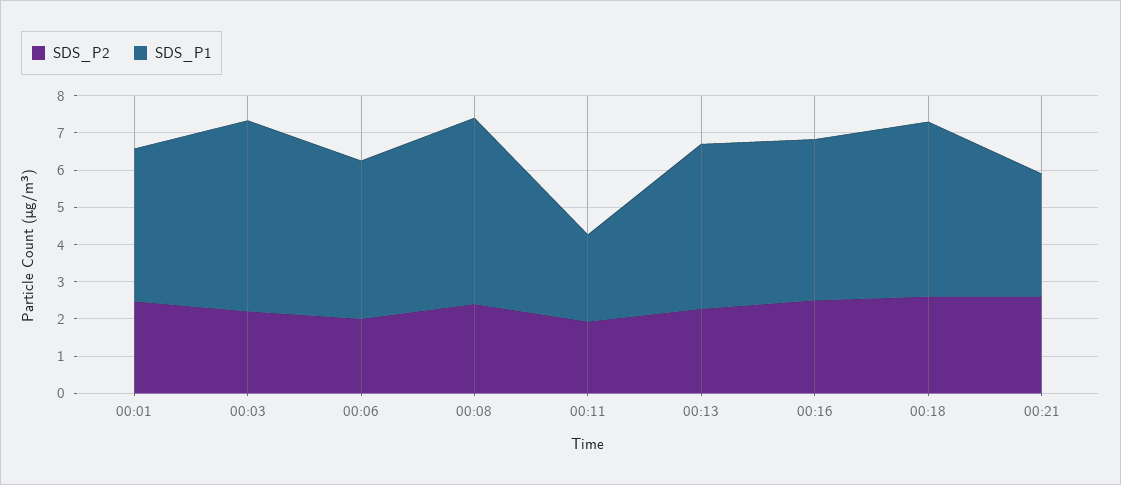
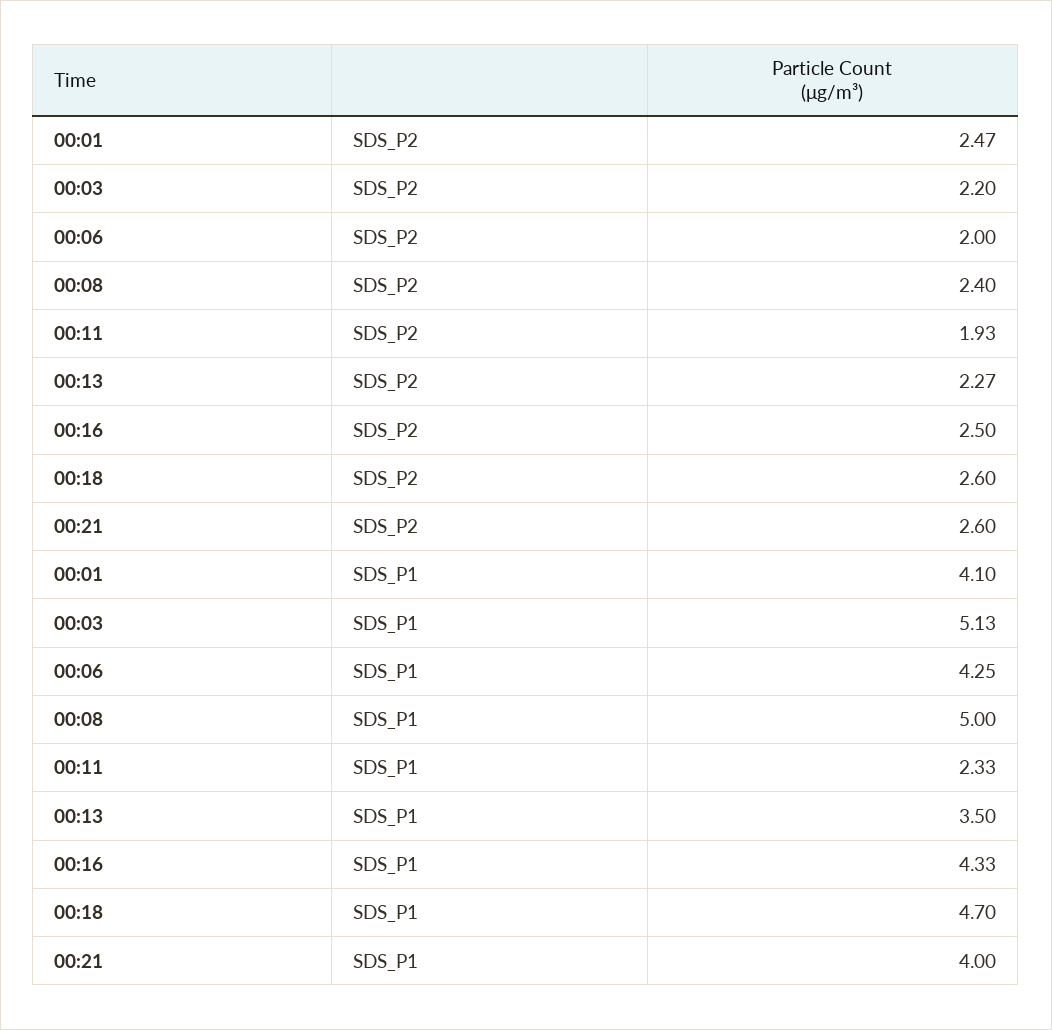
  {
    "SDS_P2": {
      "00:01": 2.47,
      "00:03": 2.2,
      "00:06": 2,
      "00:08": 2.4,
      "00:11": 1.93,
      "00:13": 2.27,
      "00:16": 2.5,
      "00:18": 2.6,
      "00:21": 2.6
    },
    "SDS_P1": {
      "00:01": 4.1,
      "00:03": 5.13,
      "00:06": 4.25,
      "00:08": 5,
      "00:11": 2.33,
-     "00:13": 4.5,
+     "00:13": 3.5,
      "00:16": 4.33,
      "00:18": 4.7,
-     "00:21": 3.25
+     "00:21": 4
    }
  }

